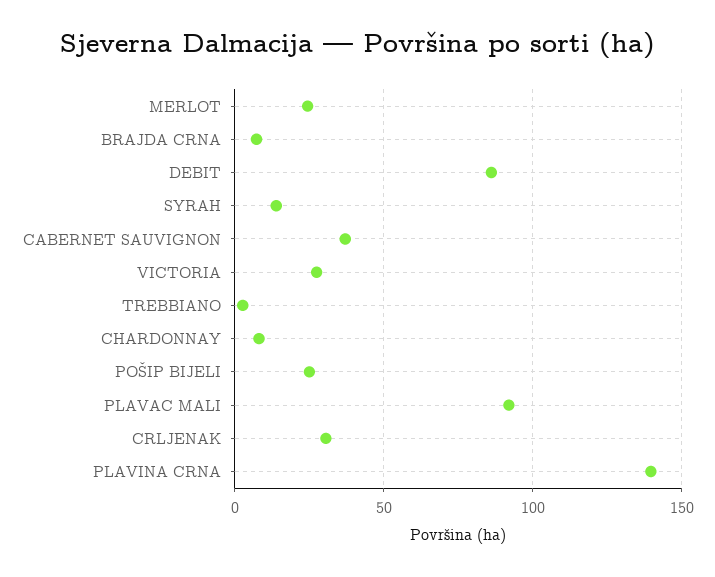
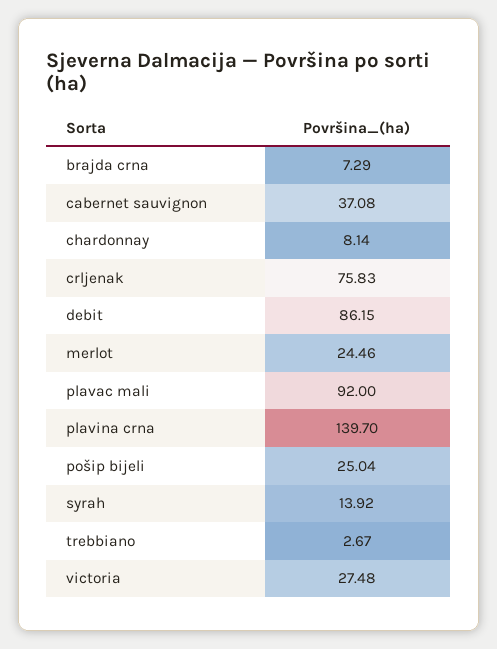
  {
    "MERLOT": 24.46,
    "BRAJDA CRNA": 7.29,
    "DEBIT": 86.15,
    "SYRAH": 13.92,
    "CABERNET SAUVIGNON": 37.08,
    "VICTORIA": 27.48,
    "TREBBIANO": 2.67,
    "CHARDONNAY": 8.14,
    "POŠIP BIJELI": 25.04,
    "PLAVAC MALI": 92,
-   "CRLJENAK": 30,
+   "CRLJENAK": 75.83,
    "PLAVINA CRNA": 139.7
  }

